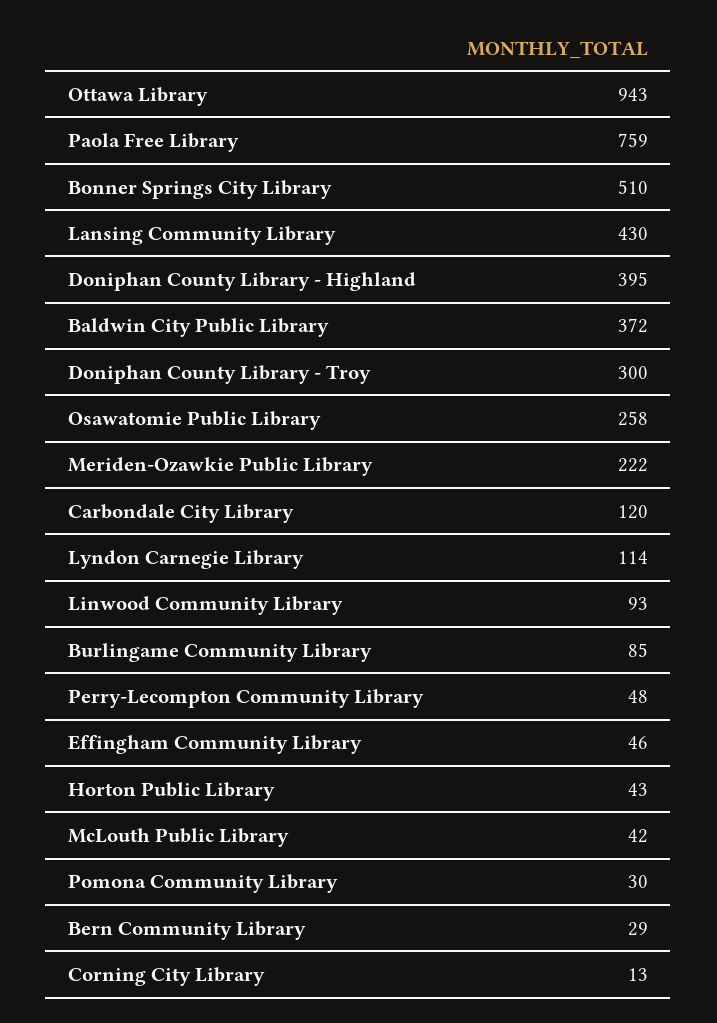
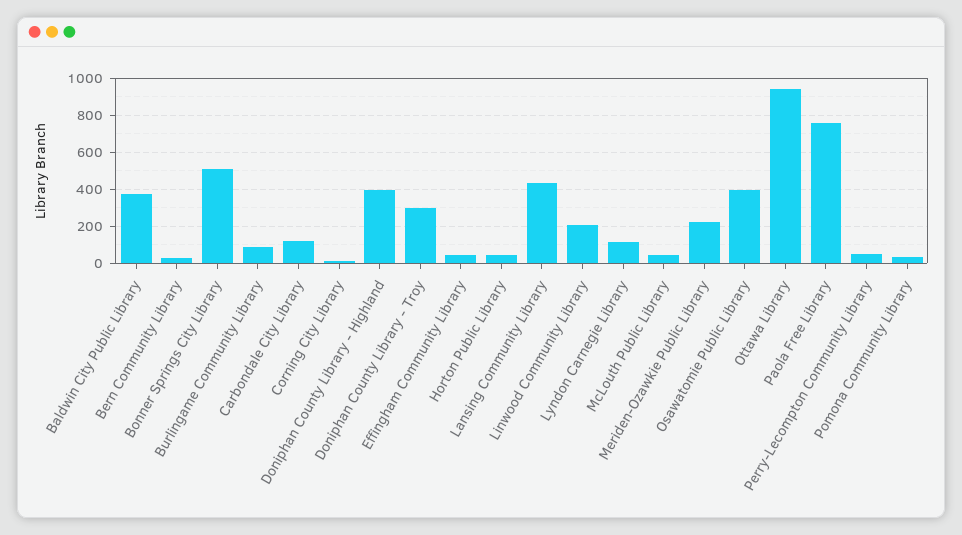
  {
    "Ottawa Library": 943,
    "Paola Free Library": 759,
    "Bonner Springs City Library": 510,
    "Lansing Community Library": 430,
    "Doniphan County Library - Highland": 395,
    "Baldwin City Public Library": 372,
    "Doniphan County Library - Troy": 300,
-   "Osawatomie Public Library": 258,
+   "Osawatomie Public Library": 400,
    "Meriden-Ozawkie Public Library": 222,
    "Carbondale City Library": 120,
    "Lyndon Carnegie Library": 114,
-   "Linwood Community Library": 93,
+   "Linwood Community Library": 200,
    "Burlingame Community Library": 85,
    "Perry-Lecompton Community Library": 48,
    "Effingham Community Library": 46,
    "Horton Public Library": 43,
    "McLouth Public Library": 42,
    "Pomona Community Library": 30,
    "Bern Community Library": 29,
    "Corning City Library": 13
  }

